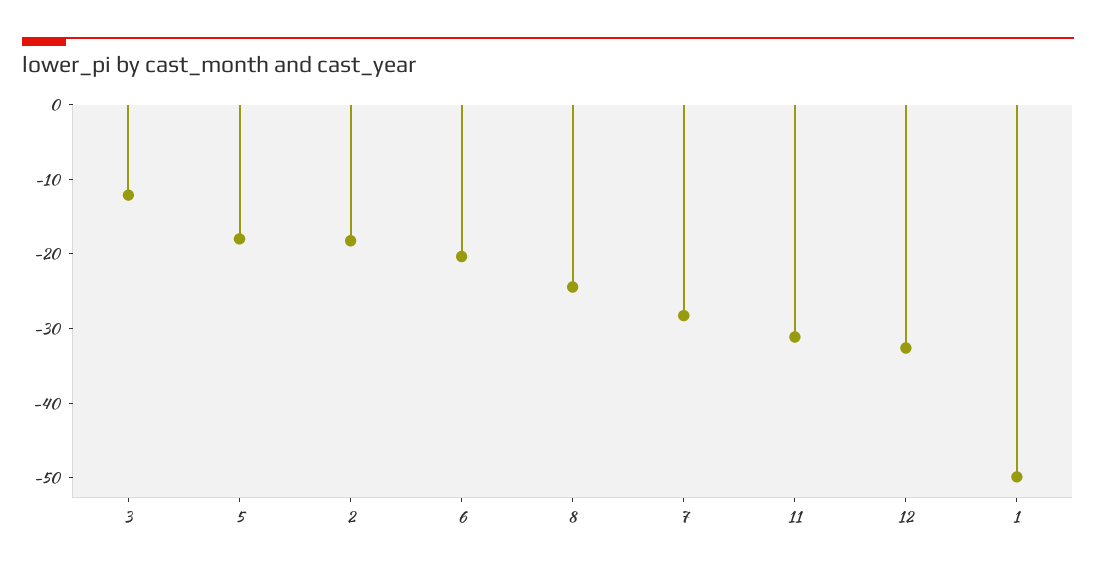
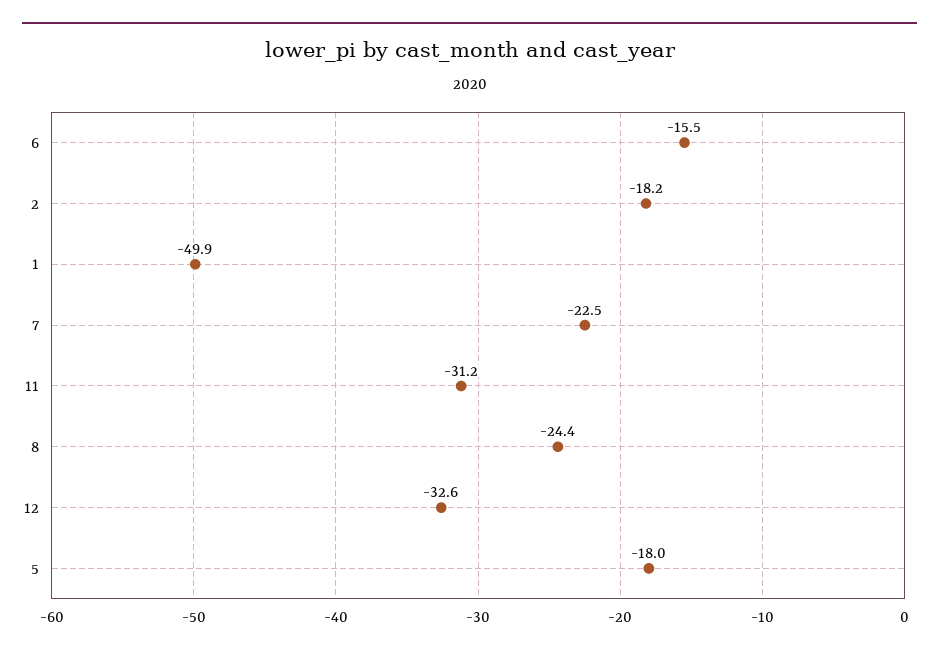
  {
-   "3": -12,
    "5": -18,
    "2": -18.2,
-   "6": -20,
+   "6": -15.5,
    "8": -24.4,
-   "7": -28,
+   "7": -22.5,
    "11": -31.2,
    "12": -32.6,
    "1": -49.9
  }

